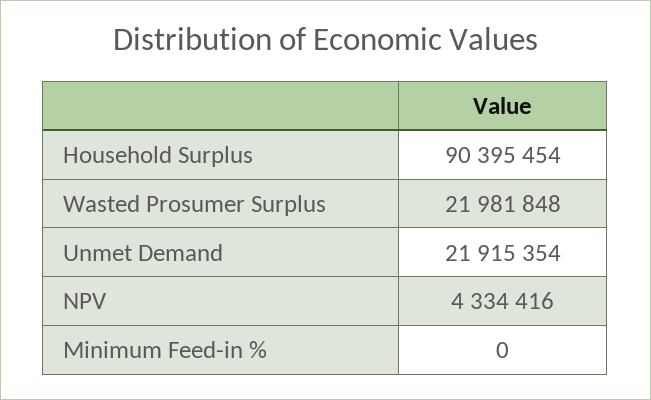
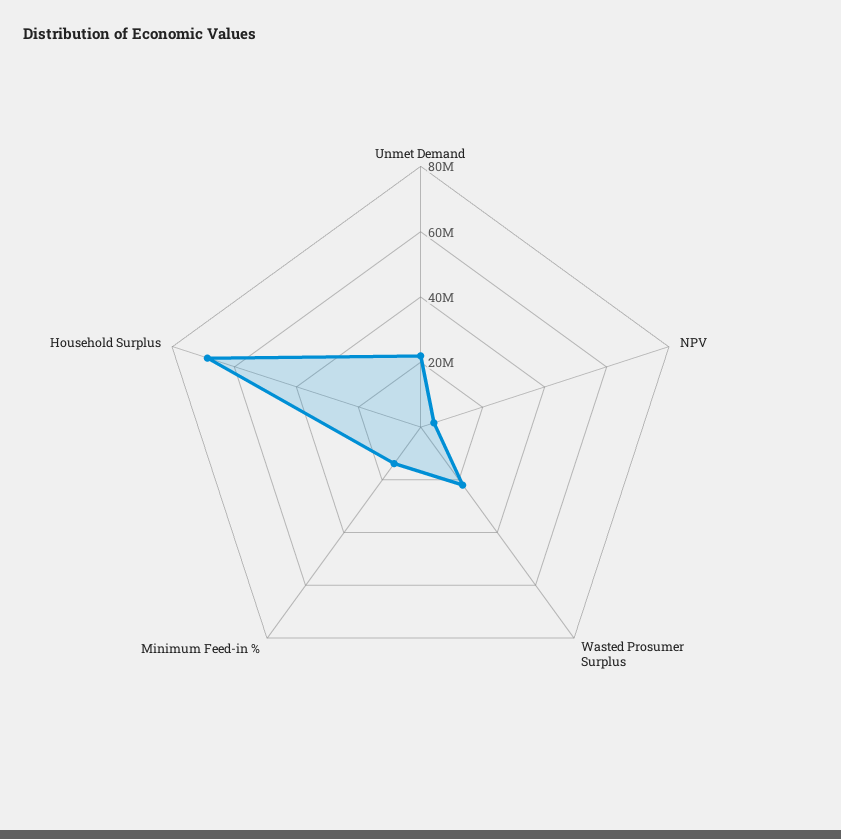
  {
-   "Household Surplus": 90395454,
+   "Household Surplus": 70000000,
    "Wasted Prosumer Surplus": 21981848,
    "Unmet Demand": 21915354,
    "NPV": 4334416,
-   "Minimum Feed-in %": 0
+   "Minimum Feed-in %": 15000000
  }

